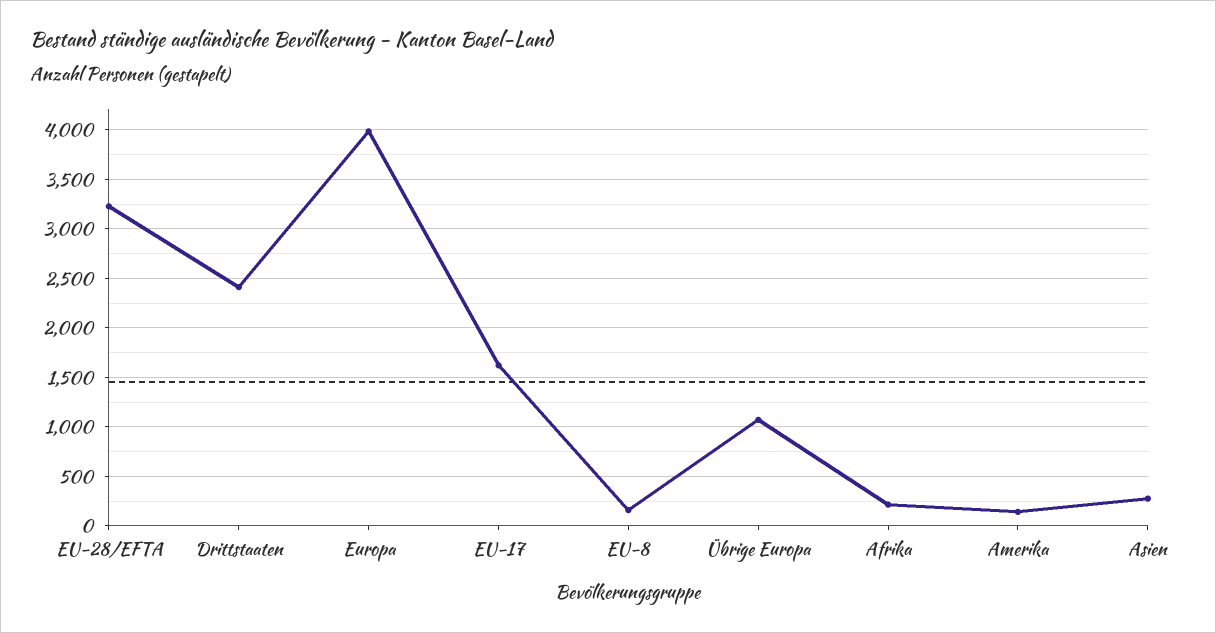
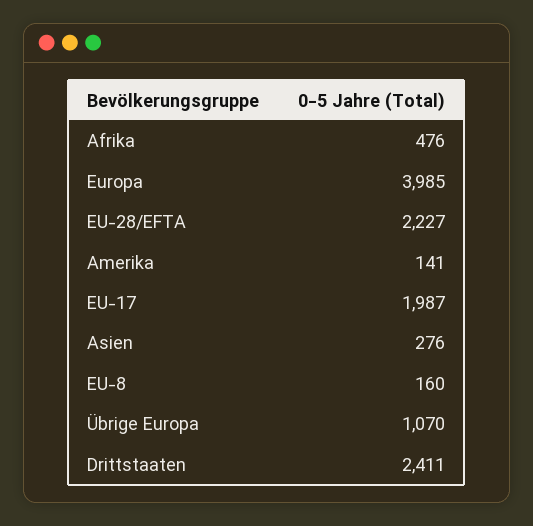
  {
-   "EU-28/EFTA": 3200,
+   "EU-28/EFTA": 2227,
    "Drittstaaten": 2411,
    "Europa": 3985,
-   "EU-17": 1600,
+   "EU-17": 1987,
    "EU-8": 160,
    "Übrige Europa": 1070,
-   "Afrika": 200,
+   "Afrika": 476,
    "Amerika": 141,
    "Asien": 276
  }

